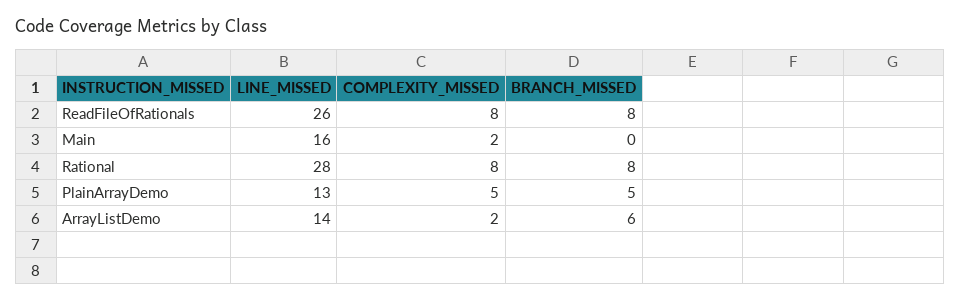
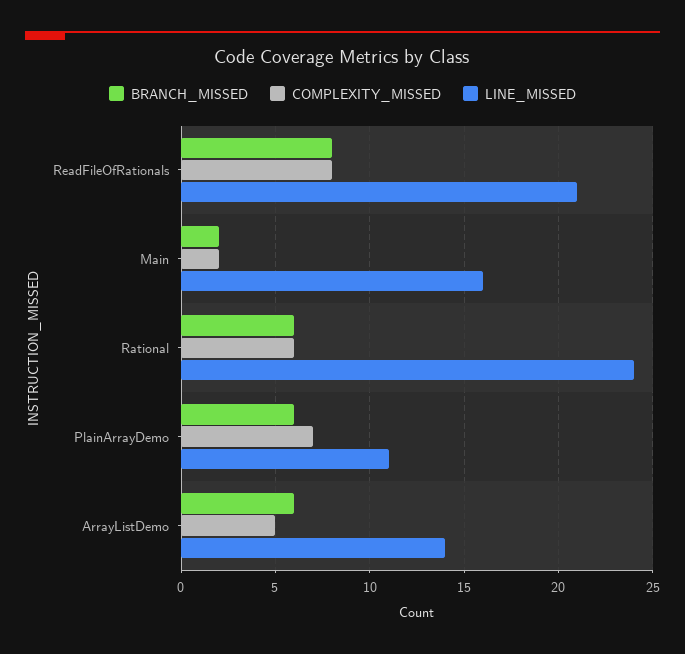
  {
    "LINE_MISSED": {
-     "ReadFileOfRationals": 26,
+     "ReadFileOfRationals": 21,
      "Main": 16,
-     "Rational": 28,
+     "Rational": 24,
-     "PlainArrayDemo": 13,
+     "PlainArrayDemo": 11,
      "ArrayListDemo": 14
    },
    "COMPLEXITY_MISSED": {
      "ReadFileOfRationals": 8,
      "Main": 2,
-     "Rational": 8,
+     "Rational": 6,
-     "PlainArrayDemo": 5,
+     "PlainArrayDemo": 7,
-     "ArrayListDemo": 2
+     "ArrayListDemo": 5
    },
    "BRANCH_MISSED": {
      "ReadFileOfRationals": 8,
-     "Main": 0,
+     "Main": 2,
-     "Rational": 8,
+     "Rational": 6,
-     "PlainArrayDemo": 5,
+     "PlainArrayDemo": 6,
      "ArrayListDemo": 6
    }
  }

